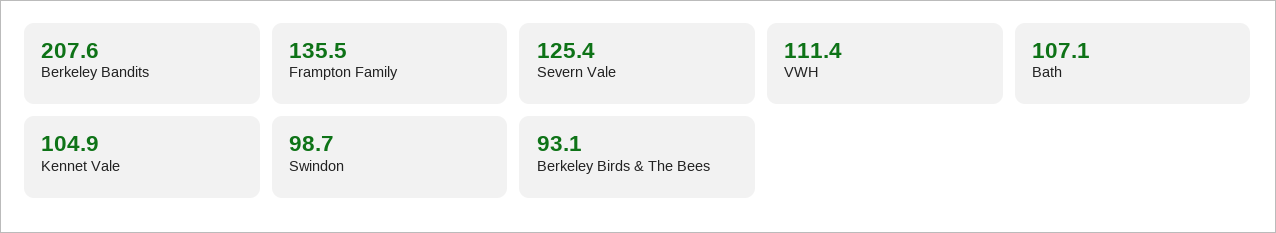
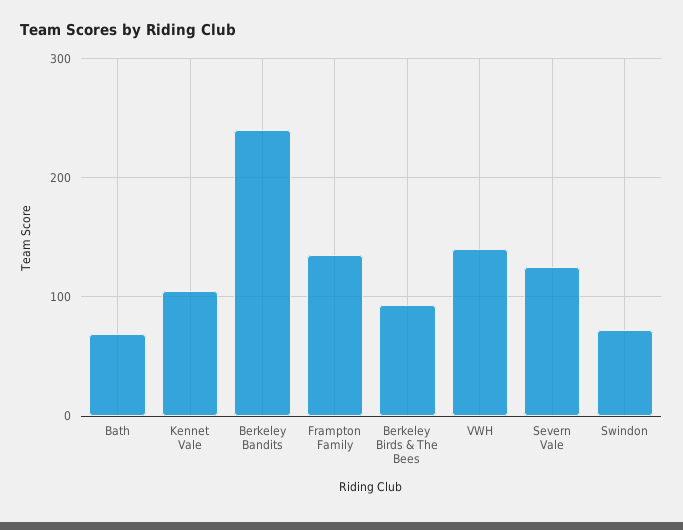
  {
-   "Berkeley Bandits": 207.6,
+   "Berkeley Bandits": 240,
    "Frampton Family": 135.5,
    "Severn Vale": 125.4,
-   "VWH": 111.4,
+   "VWH": 140,
-   "Bath": 107.1,
+   "Bath": 70,
    "Kennet Vale": 104.9,
-   "Swindon": 98.7,
+   "Swindon": 70,
    "Berkeley Birds & The Bees": 93.1
  }

